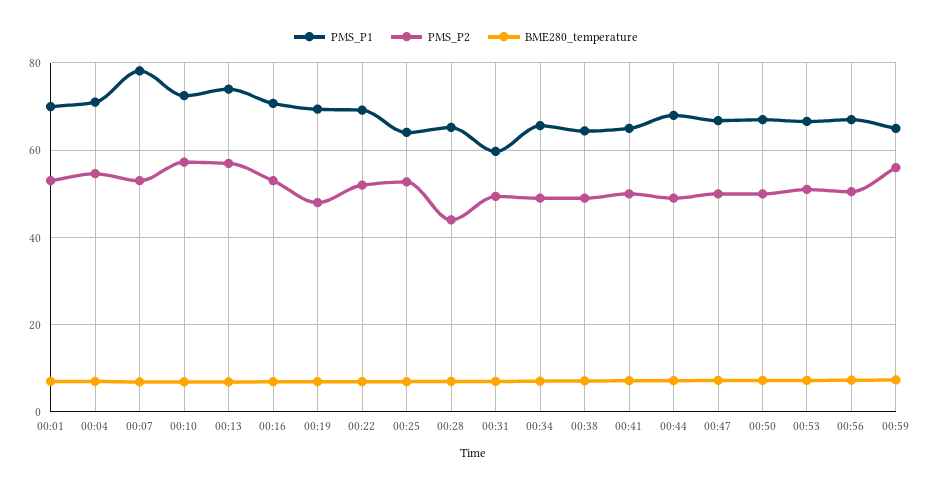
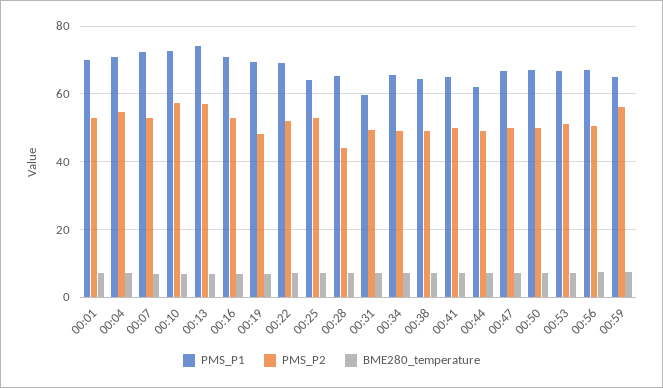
  {
    "PMS_P1": {
      "00:01": 70,
      "00:04": 72,
-     "00:07": 78,
+     "00:07": 72,
      "00:10": 72,
      "00:13": 74,
      "00:16": 70,
      "00:19": 70,
      "00:22": 70,
      "00:25": 64,
      "00:28": 66,
      "00:31": 60,
      "00:34": 66,
      "00:38": 64,
      "00:41": 66,
-     "00:44": 68,
+     "00:44": 62,
      "00:47": 66,
      "00:50": 68,
      "00:53": 66,
      "00:56": 68,
      "00:59": 66
    },
    "PMS_P2": {
      "00:01": 54,
      "00:04": 54,
      "00:07": 54,
      "00:10": 58,
      "00:13": 58,
      "00:16": 54,
      "00:19": 48,
      "00:22": 52,
      "00:25": 52,
      "00:28": 44,
      "00:31": 50,
      "00:34": 50,
      "00:38": 50,
      "00:41": 50,
      "00:44": 50,
      "00:47": 50,
      "00:50": 50,
      "00:53": 52,
      "00:56": 50,
      "00:59": 56
    },
    "BME280_temperature": {
      "00:01": 6,
      "00:04": 6,
      "00:07": 6,
      "00:10": 6,
      "00:13": 6,
      "00:16": 6,
      "00:19": 6,
      "00:22": 6,
      "00:25": 6,
      "00:28": 6,
      "00:31": 6,
      "00:34": 8,
      "00:38": 8,
      "00:41": 8,
      "00:44": 8,
      "00:47": 8,
      "00:50": 8,
      "00:53": 8,
      "00:56": 8,
      "00:59": 8
    }
  }

